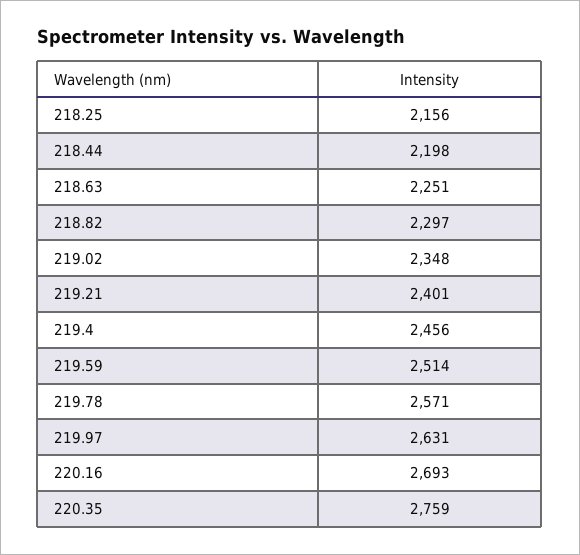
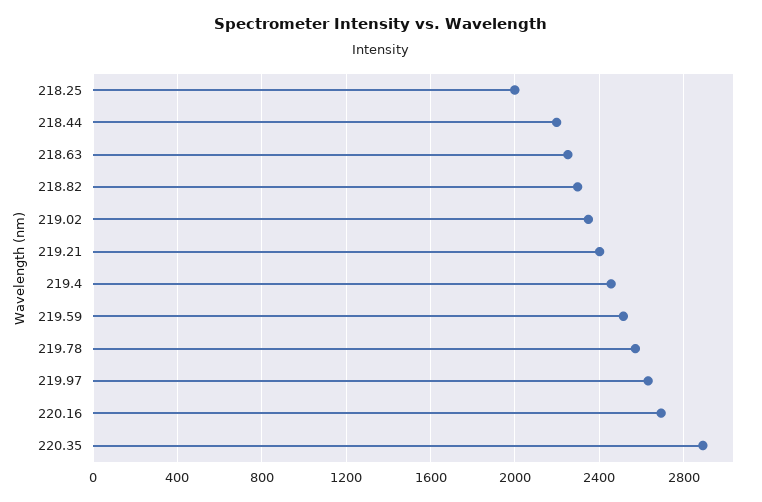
  {
-   "218.25": 2156,
+   "218.25": 2000,
    "218.44": 2198,
    "218.63": 2251,
    "218.82": 2297,
    "219.02": 2348,
    "219.21": 2401,
    "219.4": 2456,
    "219.59": 2514,
    "219.78": 2571,
    "219.97": 2631,
    "220.16": 2693,
-   "220.35": 2759
+   "220.35": 2900
  }

